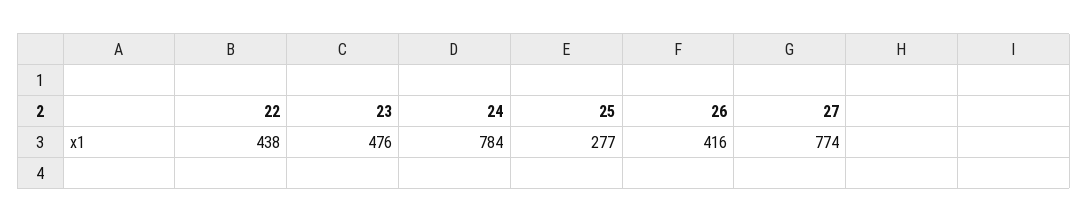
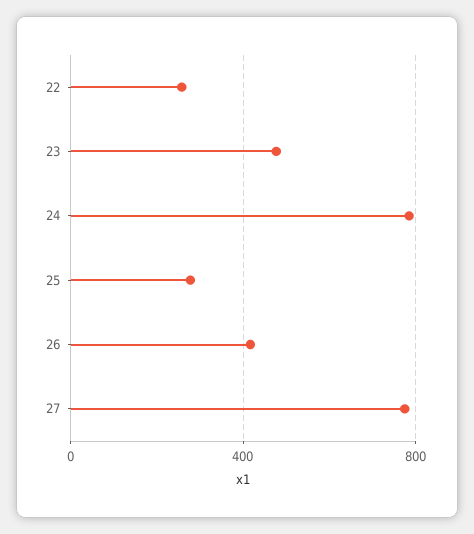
  {
-   "22": 438,
+   "22": 250,
    "23": 476,
    "24": 784,
    "25": 277,
    "26": 416,
    "27": 774
  }

